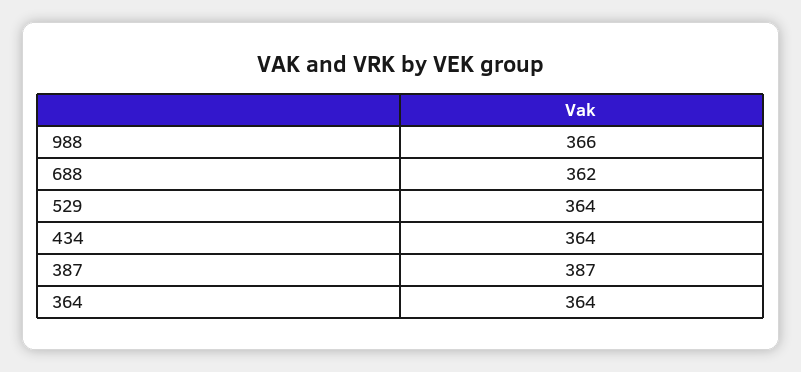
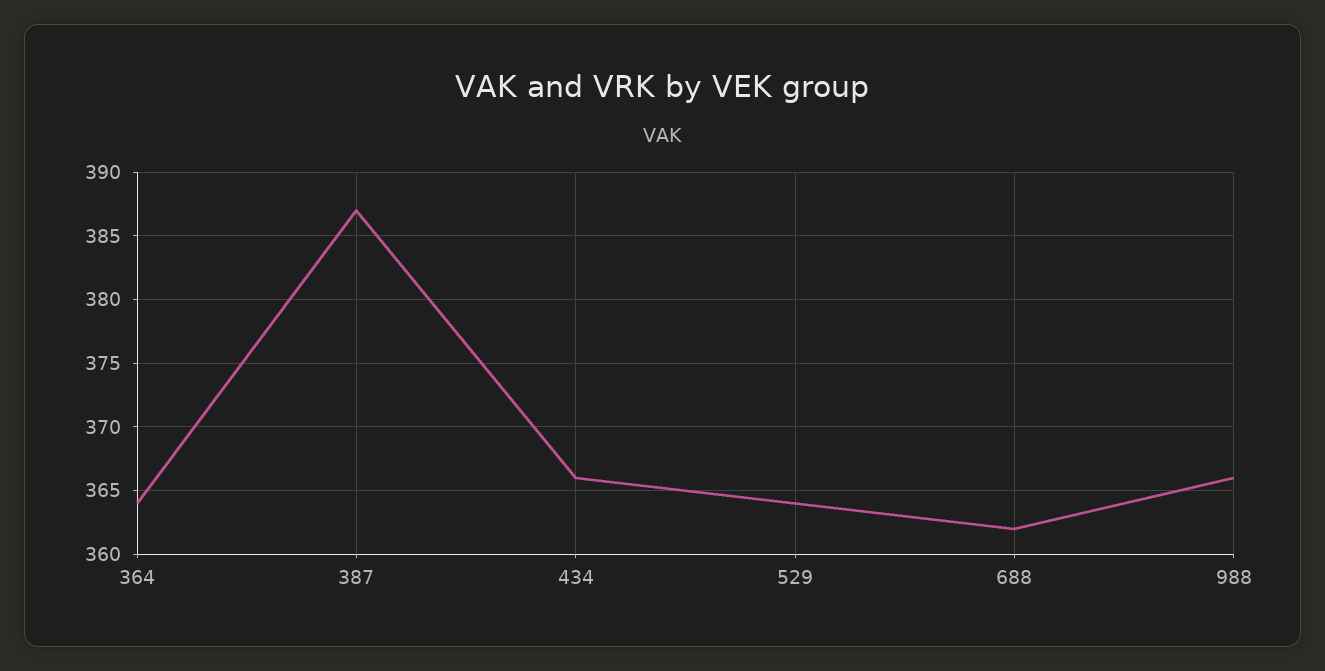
  {
    "988": 366,
    "688": 362,
    "529": 364,
-   "434": 364,
+   "434": 366,
    "387": 387,
    "364": 364
  }

